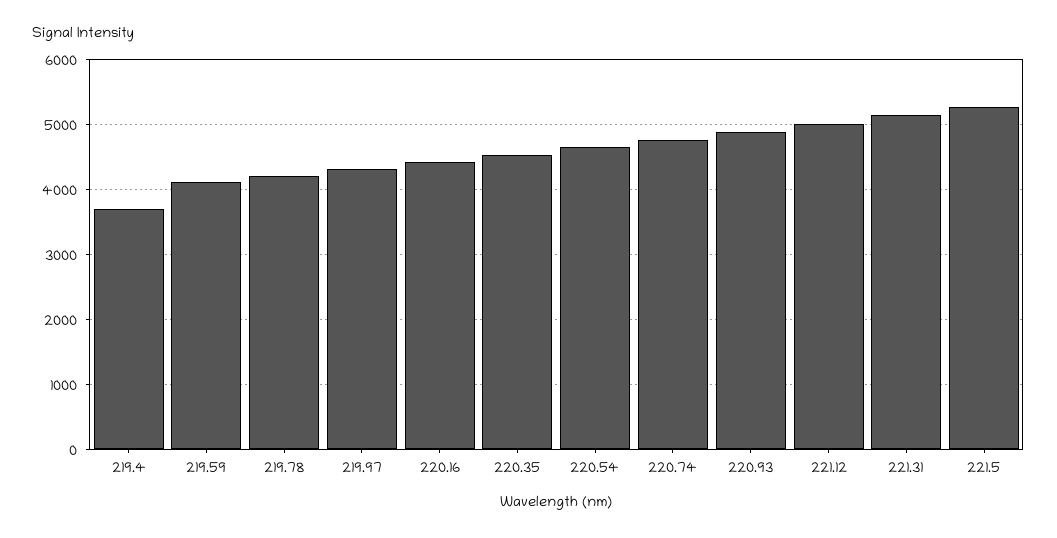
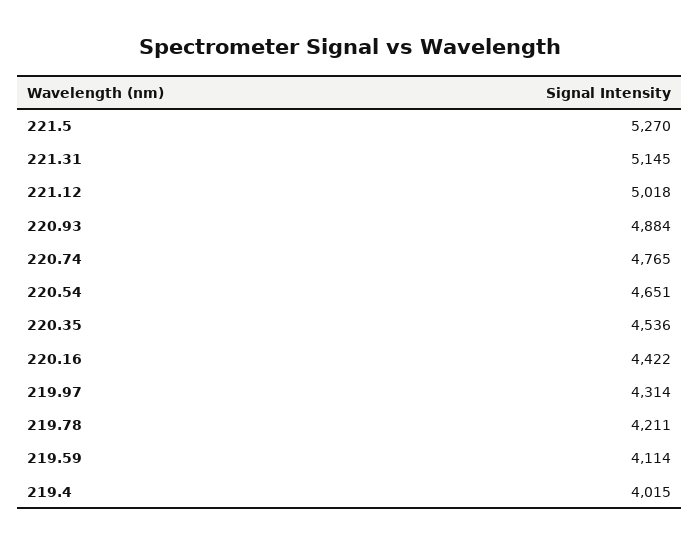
  {
-   "219.4": 3700,
+   "219.4": 4015,
    "219.59": 4114,
    "219.78": 4211,
    "219.97": 4314,
    "220.16": 4422,
    "220.35": 4536,
    "220.54": 4651,
    "220.74": 4765,
    "220.93": 4884,
    "221.12": 5018,
    "221.31": 5145,
    "221.5": 5270
  }

